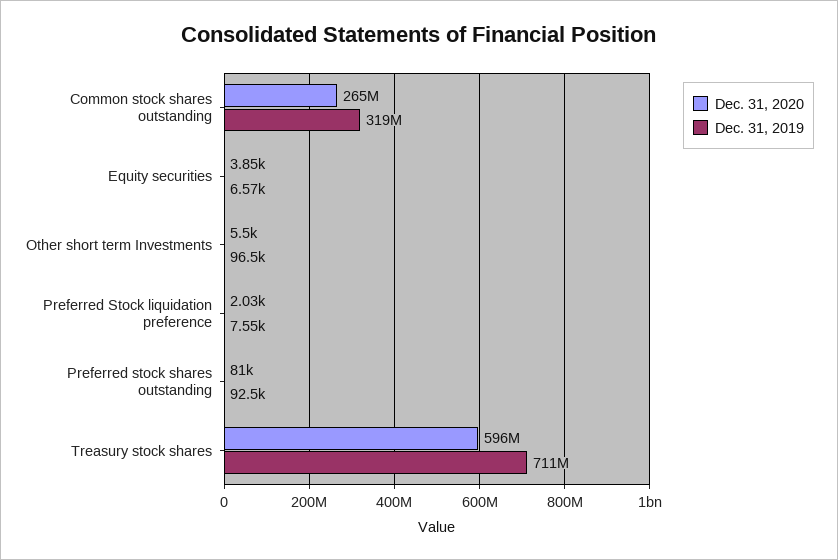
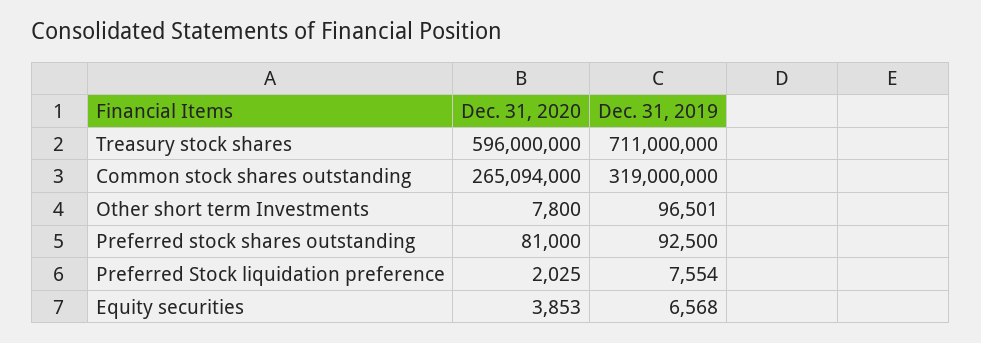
  {
    "Dec. 31, 2020": {
      "Common stock shares outstanding": 265094000,
      "Equity securities": 3853,
-     "Other short term Investments": 5500,
+     "Other short term Investments": 7800,
      "Preferred Stock liquidation preference": 2025,
      "Preferred stock shares outstanding": 81000,
      "Treasury stock shares": 596000000
    },
    "Dec. 31, 2019": {
      "Common stock shares outstanding": 319000000,
      "Equity securities": 6568,
      "Other short term Investments": 96501,
      "Preferred Stock liquidation preference": 7554,
      "Preferred stock shares outstanding": 92500,
      "Treasury stock shares": 711000000
    }
  }

